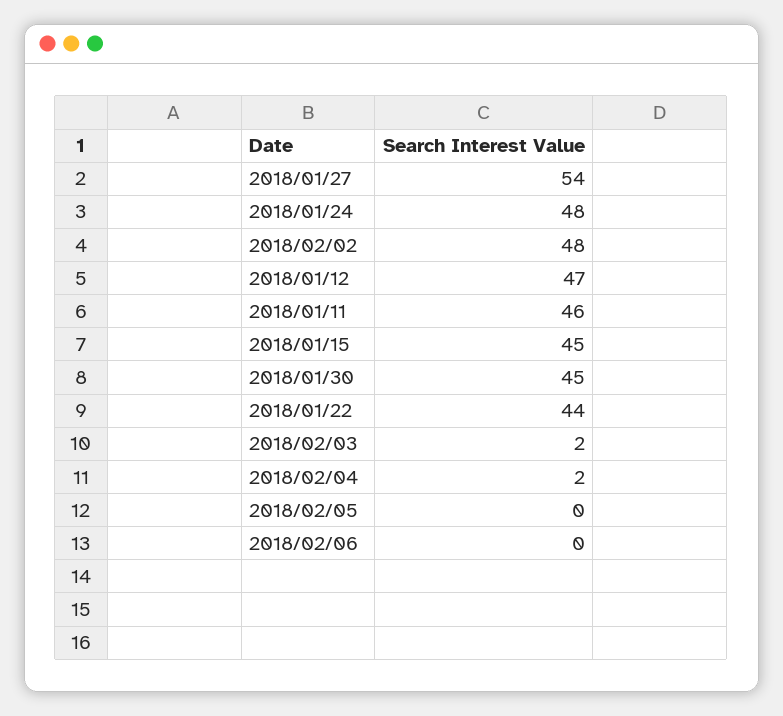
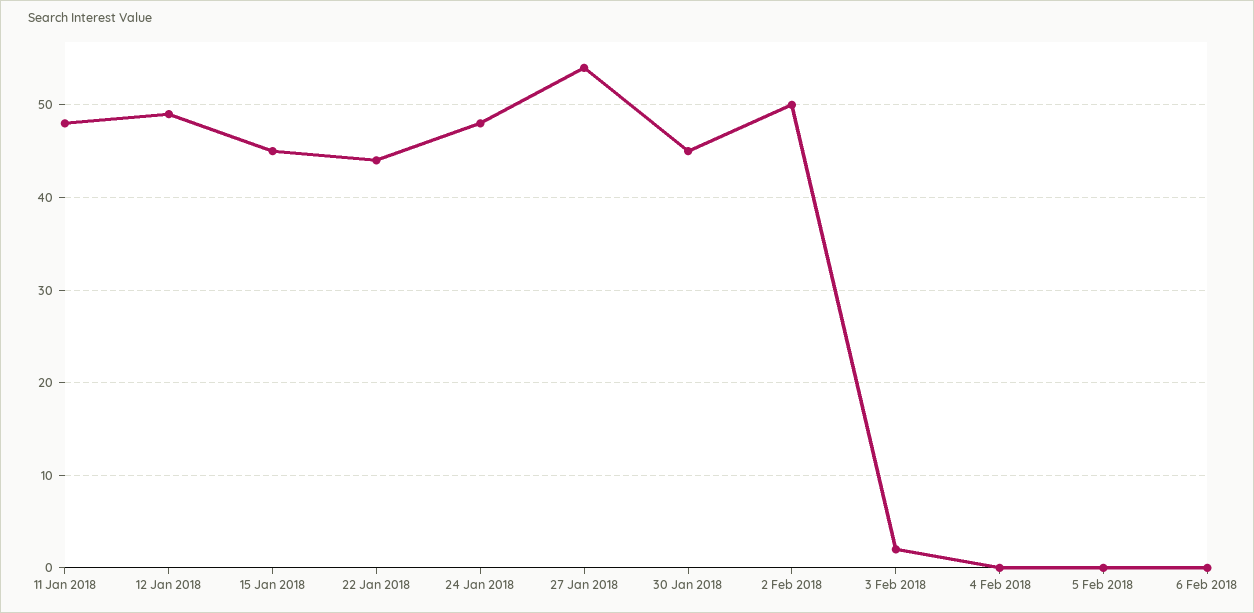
  {
    "2018/01/27": 54,
    "2018/01/24": 48,
-   "2018/02/02": 48,
+   "2018/02/02": 50,
-   "2018/01/12": 47,
+   "2018/01/12": 49,
-   "2018/01/11": 46,
+   "2018/01/11": 48,
    "2018/01/15": 45,
    "2018/01/30": 45,
    "2018/01/22": 44,
    "2018/02/03": 2,
-   "2018/02/04": 2,
+   "2018/02/04": 0,
    "2018/02/05": 0,
    "2018/02/06": 0
  }

